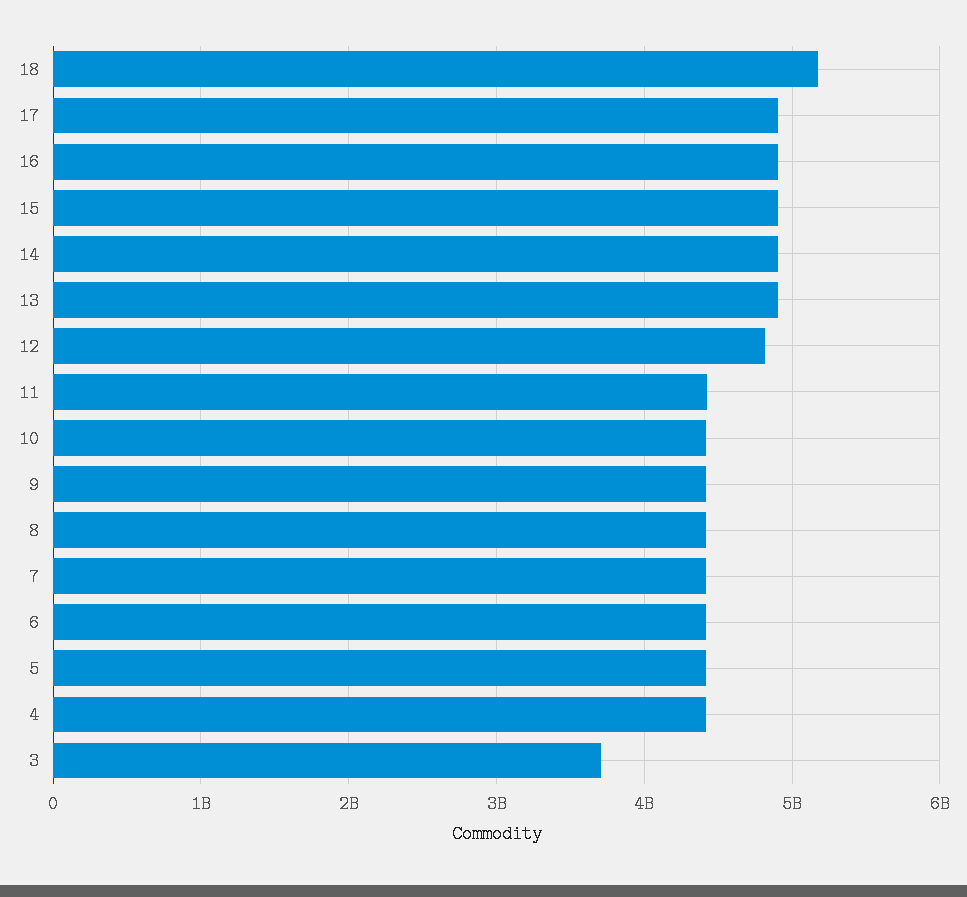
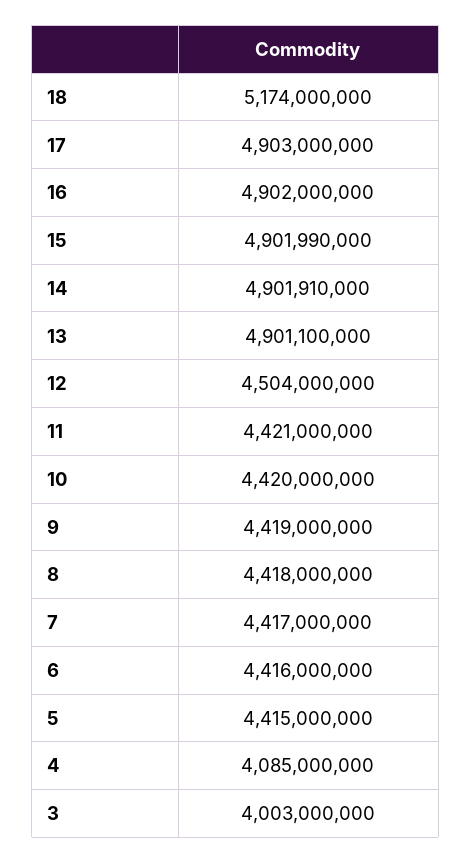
  {
    "18": 5174000000,
    "17": 4903000000,
    "16": 4902000000,
    "15": 4901990000,
    "14": 4901910000,
    "13": 4901100000,
-   "12": 4800000000,
+   "12": 4504000000,
    "11": 4421000000,
    "10": 4420000000,
    "9": 4419000000,
    "8": 4418000000,
    "7": 4417000000,
    "6": 4416000000,
    "5": 4415000000,
-   "4": 4400000000,
+   "4": 4085000000,
-   "3": 3700000000
+   "3": 4003000000
  }

